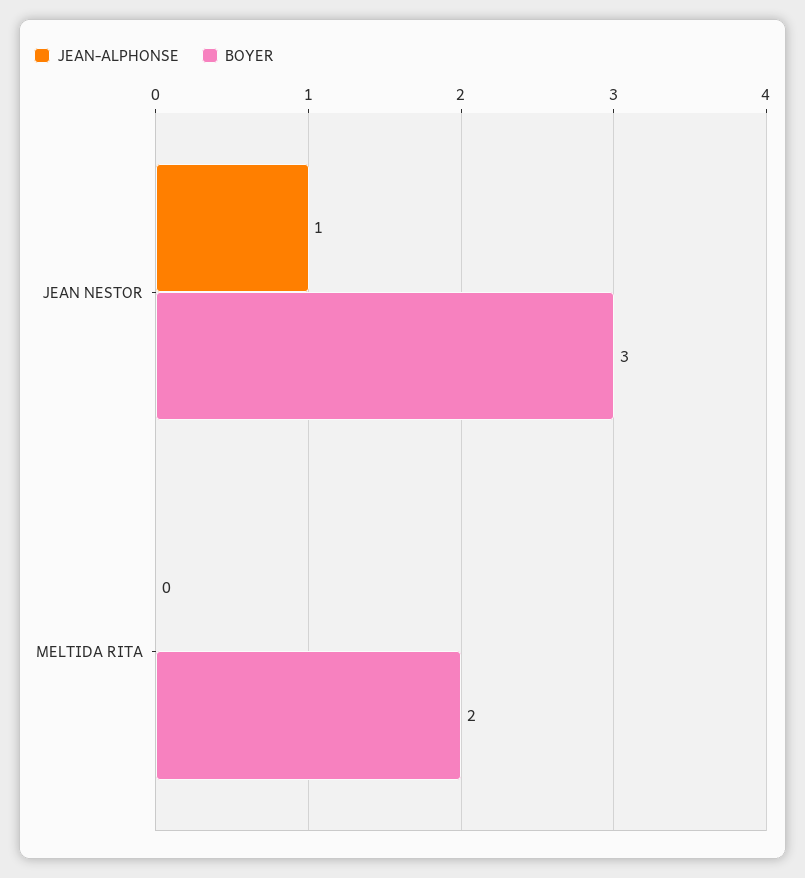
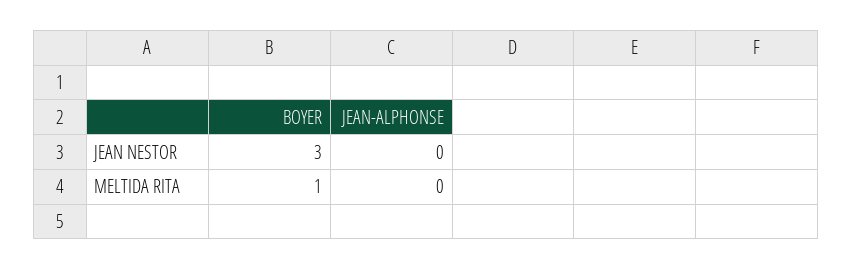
  {
    "JEAN-ALPHONSE": {
-     "JEAN NESTOR": 1,
+     "JEAN NESTOR": 0,
      "MELTIDA RITA": 0
    },
    "BOYER": {
      "JEAN NESTOR": 3,
-     "MELTIDA RITA": 2
+     "MELTIDA RITA": 1
    }
  }

